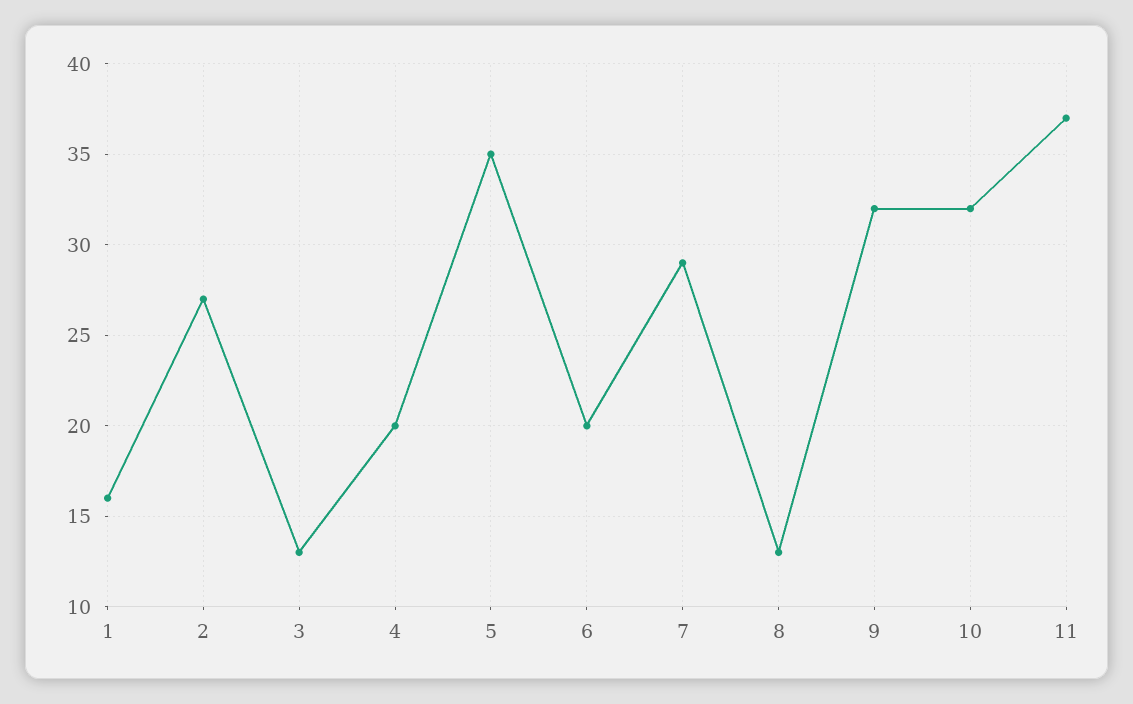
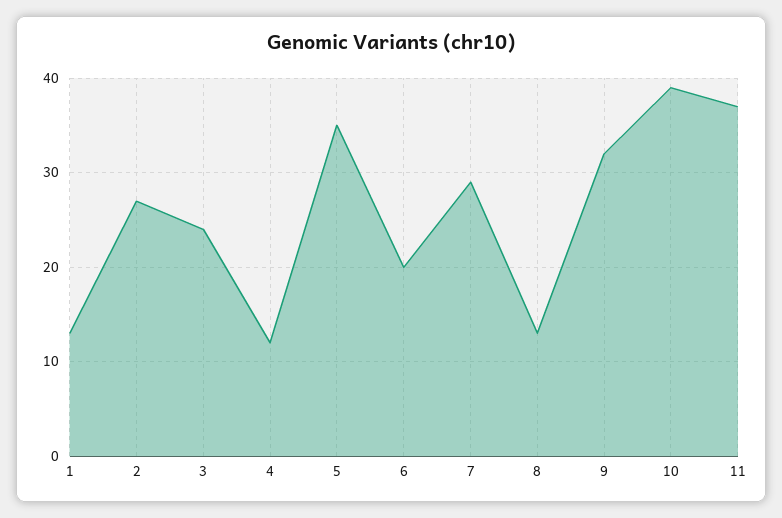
  {
-   "1": 16,
+   "1": 13,
    "2": 27,
-   "3": 13,
+   "3": 24,
-   "4": 20,
+   "4": 12,
    "5": 35,
    "6": 20,
    "7": 29,
    "8": 13,
    "9": 32,
-   "10": 32,
+   "10": 39,
    "11": 37
  }

